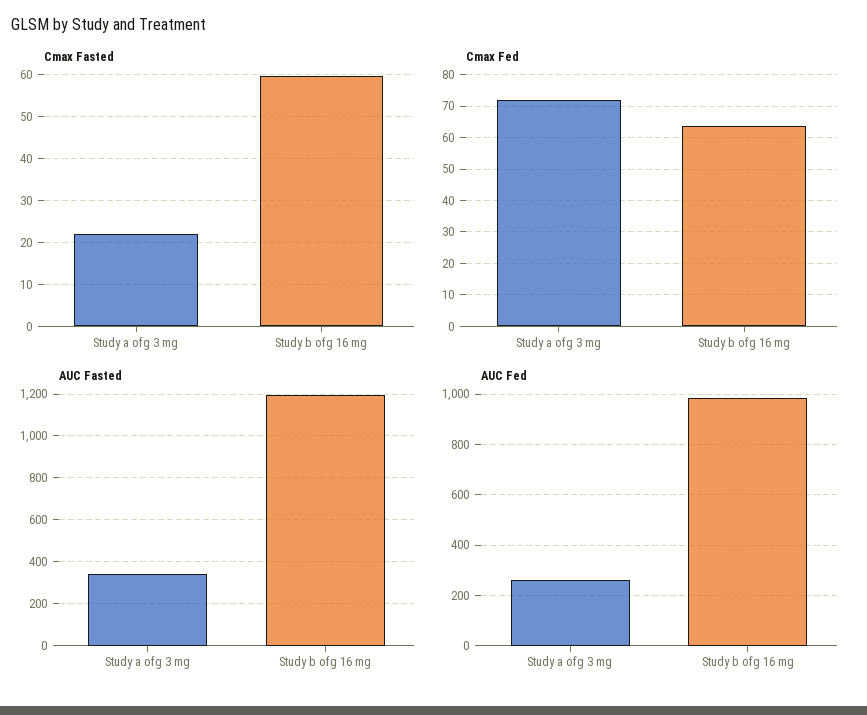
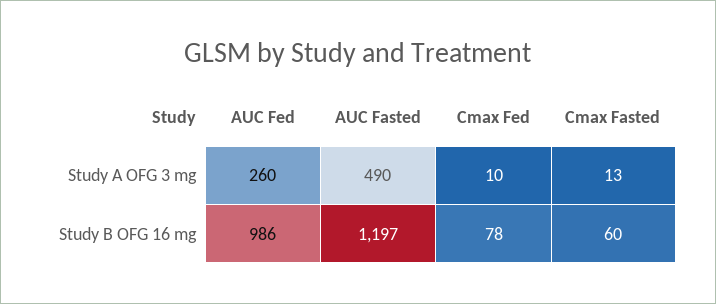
  {
    "Cmax Fasted": {
-     "Study a ofg 3 mg": 22,
+     "Study a ofg 3 mg": 13,
      "Study b ofg 16 mg": 60
    },
    "Cmax Fed": {
-     "Study a ofg 3 mg": 72,
+     "Study a ofg 3 mg": 10,
-     "Study b ofg 16 mg": 64
+     "Study b ofg 16 mg": 78
    },
    "AUC Fasted": {
-     "Study a ofg 3 mg": 350,
+     "Study a ofg 3 mg": 490,
      "Study b ofg 16 mg": 1197
    },
    "AUC Fed": {
      "Study a ofg 3 mg": 260,
      "Study b ofg 16 mg": 986
    }
  }

